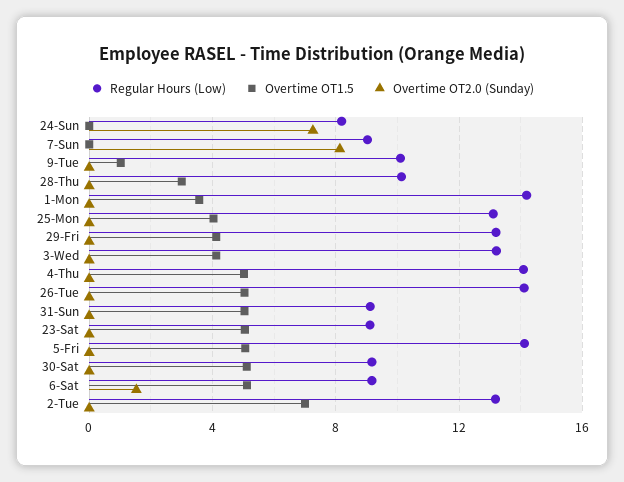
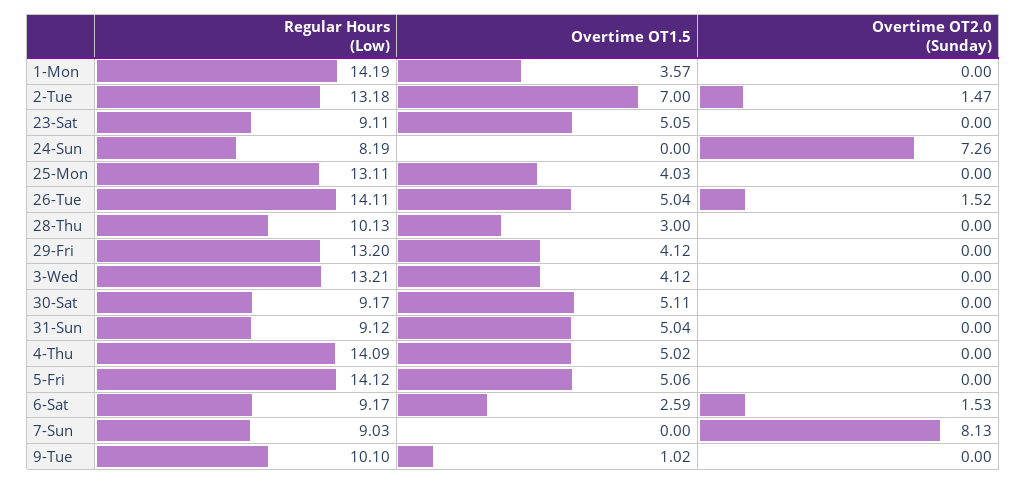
  {
    "Regular Hours (Low)": {
      "24-Sun": 8.19,
      "7-Sun": 9.03,
      "9-Tue": 10.1,
      "28-Thu": 10.13,
      "1-Mon": 14.19,
      "25-Mon": 13.11,
      "29-Fri": 13.2,
      "3-Wed": 13.21,
      "4-Thu": 14.09,
      "26-Tue": 14.11,
      "31-Sun": 9.12,
      "23-Sat": 9.11,
      "5-Fri": 14.12,
      "30-Sat": 9.17,
      "6-Sat": 9.17,
      "2-Tue": 13.18
    },
    "Overtime OT1.5": {
      "24-Sun": 0,
      "7-Sun": 0,
      "9-Tue": 1.02,
      "28-Thu": 3,
      "1-Mon": 3.57,
      "25-Mon": 4.03,
      "29-Fri": 4.12,
      "3-Wed": 4.12,
      "4-Thu": 5.02,
      "26-Tue": 5.04,
      "31-Sun": 5.04,
      "23-Sat": 5.05,
      "5-Fri": 5.06,
      "30-Sat": 5.11,
-     "6-Sat": 5,
+     "6-Sat": 2.59,
      "2-Tue": 7
    },
    "Overtime OT2.0 (Sunday)": {
      "24-Sun": 7.26,
      "7-Sun": 8.13,
      "9-Tue": 0,
      "28-Thu": 0,
      "1-Mon": 0,
      "25-Mon": 0,
      "29-Fri": 0,
      "3-Wed": 0,
      "4-Thu": 0,
-     "26-Tue": 0,
+     "26-Tue": 1.52,
      "31-Sun": 0,
      "23-Sat": 0,
      "5-Fri": 0,
      "30-Sat": 0,
      "6-Sat": 1.53,
-     "2-Tue": 0
+     "2-Tue": 1.47
    }
  }

